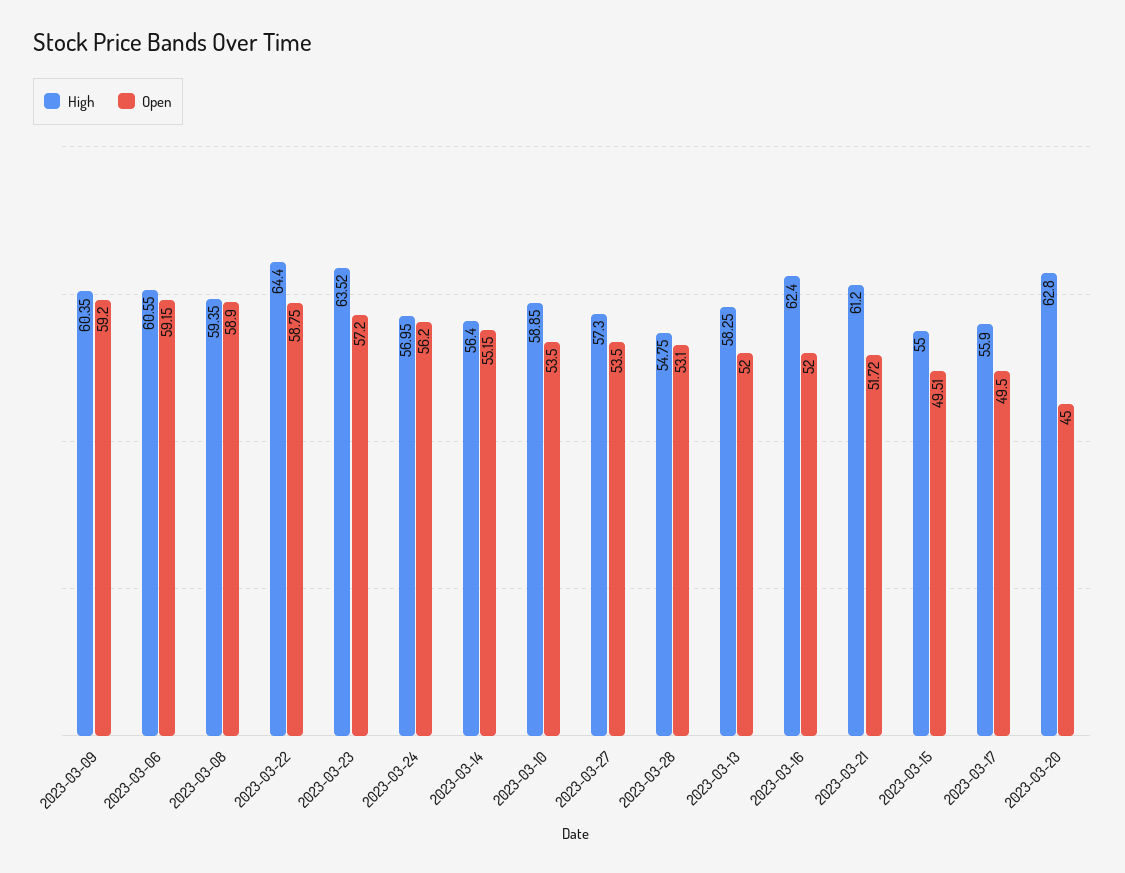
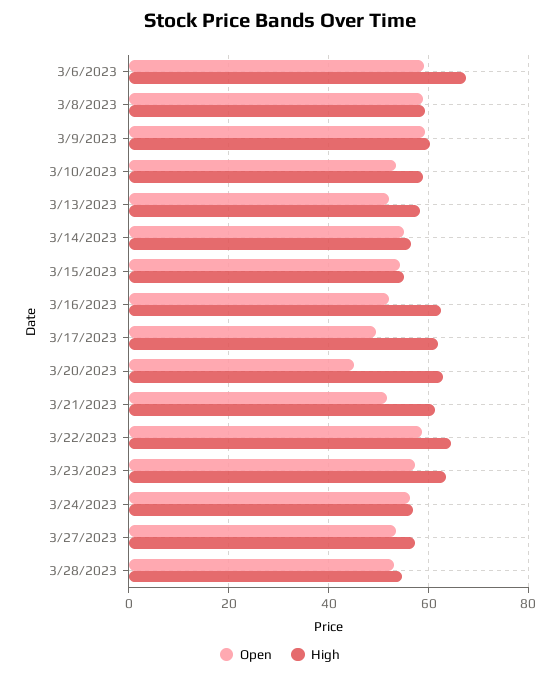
  {
    "High": {
      "2023-03-09": 60.35,
-     "2023-03-06": 60.55,
+     "2023-03-06": 68,
      "2023-03-08": 59.35,
      "2023-03-22": 64.4,
      "2023-03-23": 63.52,
      "2023-03-24": 56.95,
      "2023-03-14": 56.4,
      "2023-03-10": 58.85,
      "2023-03-27": 57.3,
      "2023-03-28": 54.75,
      "2023-03-13": 58.25,
      "2023-03-16": 62.4,
      "2023-03-21": 61.2,
      "2023-03-15": 55,
-     "2023-03-17": 55.9,
+     "2023-03-17": 62,
      "2023-03-20": 62.8
    },
    "Open": {
      "2023-03-09": 59.2,
      "2023-03-06": 59.15,
      "2023-03-08": 58.9,
      "2023-03-22": 58.75,
      "2023-03-23": 57.2,
      "2023-03-24": 56.2,
      "2023-03-14": 55.15,
      "2023-03-10": 53.5,
      "2023-03-27": 53.5,
      "2023-03-28": 53.1,
      "2023-03-13": 52,
      "2023-03-16": 52,
      "2023-03-21": 51.72,
-     "2023-03-15": 49.51,
+     "2023-03-15": 54,
      "2023-03-17": 49.5,
      "2023-03-20": 45
    }
  }

